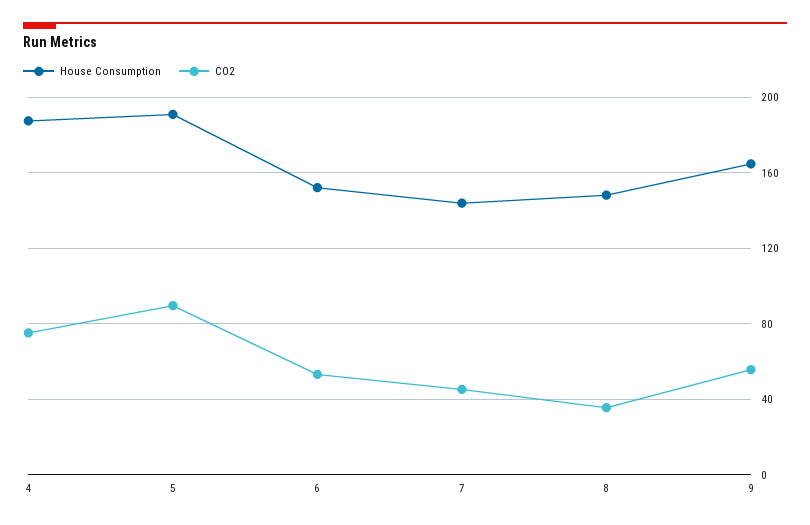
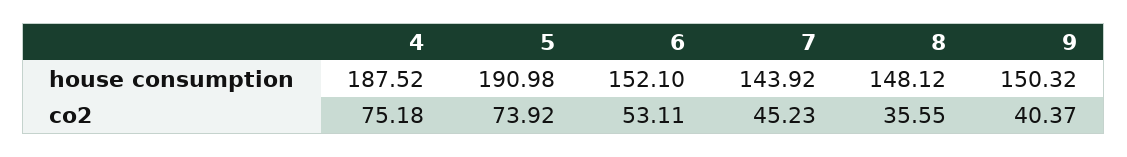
  {
    "House Consumption": {
      "4": 187.52,
      "5": 190.98,
      "6": 152.1,
      "7": 143.92,
      "8": 148.12,
-     "9": 165
+     "9": 150.32
    },
    "CO2": {
      "4": 75.18,
-     "5": 90,
+     "5": 73.92,
      "6": 53.11,
      "7": 45.23,
      "8": 35.55,
-     "9": 55
+     "9": 40.37
    }
  }

